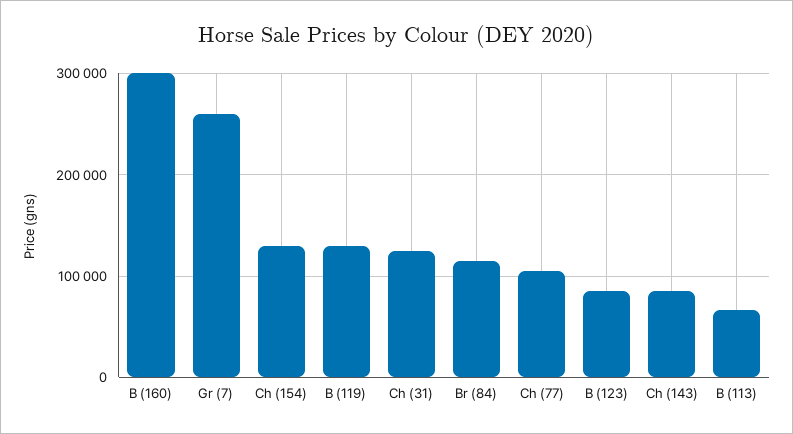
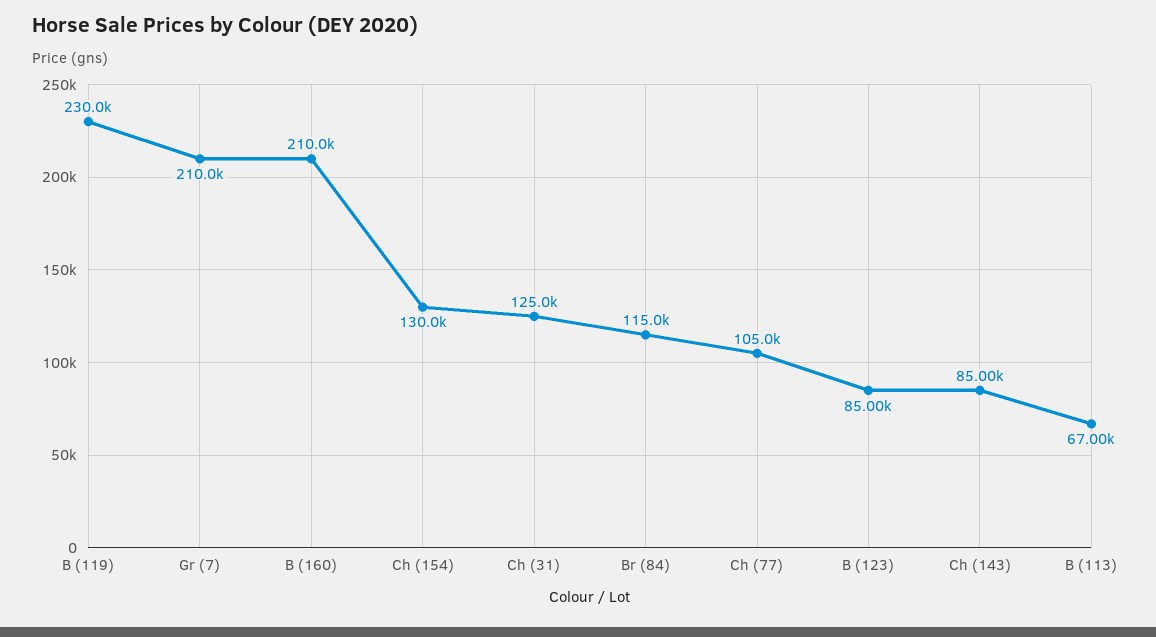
  {
-   "B (160)": 300000,
+   "B (160)": 210000,
-   "Gr (7)": 260000,
+   "Gr (7)": 210000,
    "Ch (154)": 130000,
-   "B (119)": 130000,
+   "B (119)": 230000,
    "Ch (31)": 125000,
    "Br (84)": 115000,
    "Ch (77)": 105000,
    "B (123)": 85000,
    "Ch (143)": 85000,
    "B (113)": 67000
  }

